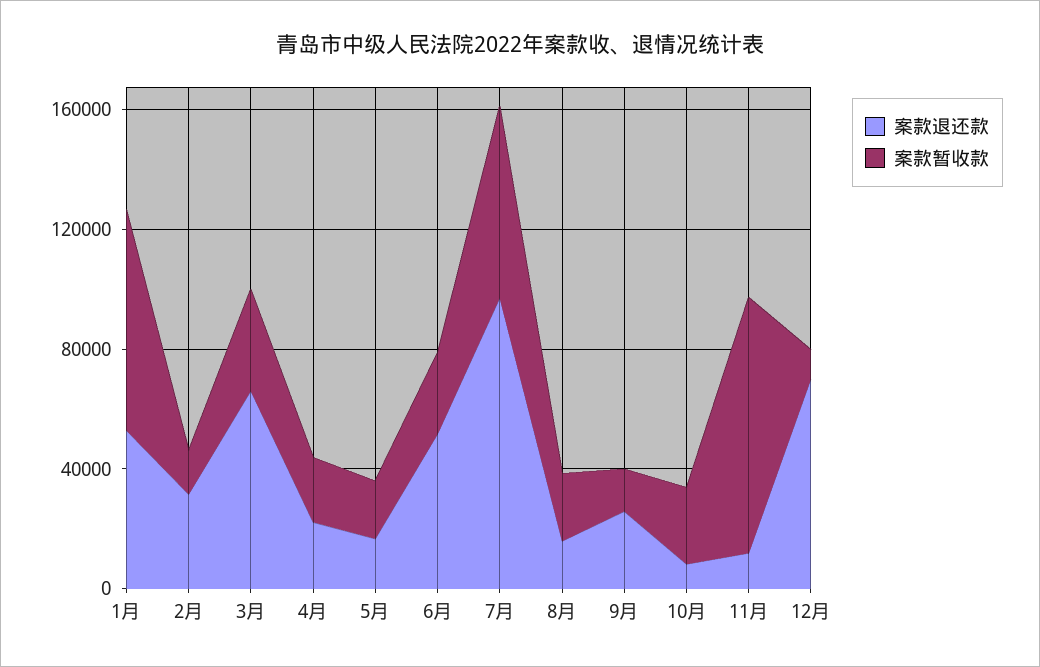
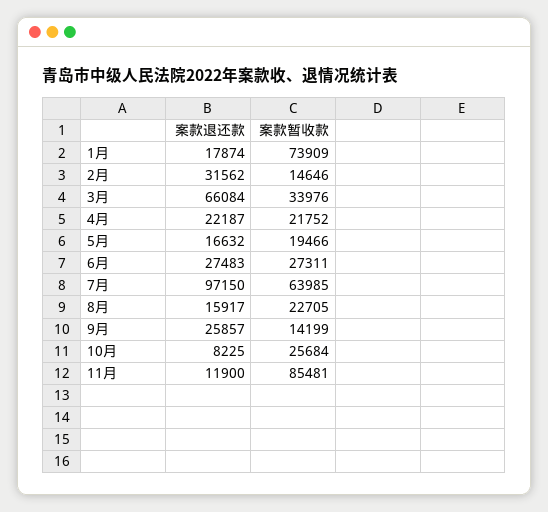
  {
    "案款退还款": {
-     "1月": 50000,
+     "1月": 17874,
      "2月": 31562,
      "3月": 66084,
      "4月": 22187,
      "5月": 16632,
-     "6月": 50000,
+     "6月": 27483,
      "7月": 97150,
      "8月": 15917,
      "9月": 25857,
      "10月": 8225,
-     "11月": 11900,
+     "11月": 11900
-     "12月": 70000
    },
    "案款暂收款": {
      "1月": 73909,
      "2月": 14646,
      "3月": 33976,
      "4月": 21752,
      "5月": 19466,
      "6月": 27311,
      "7月": 63985,
      "8月": 22705,
      "9月": 14199,
      "10月": 25684,
-     "11月": 85481,
+     "11月": 85481
-     "12月": 10000
    }
  }

